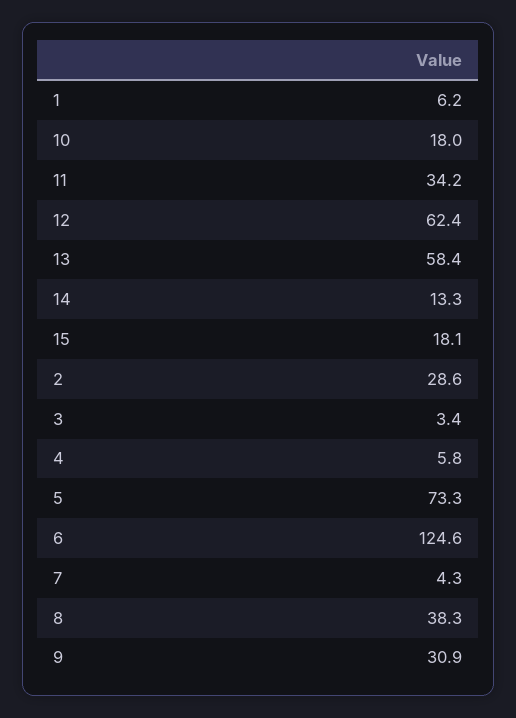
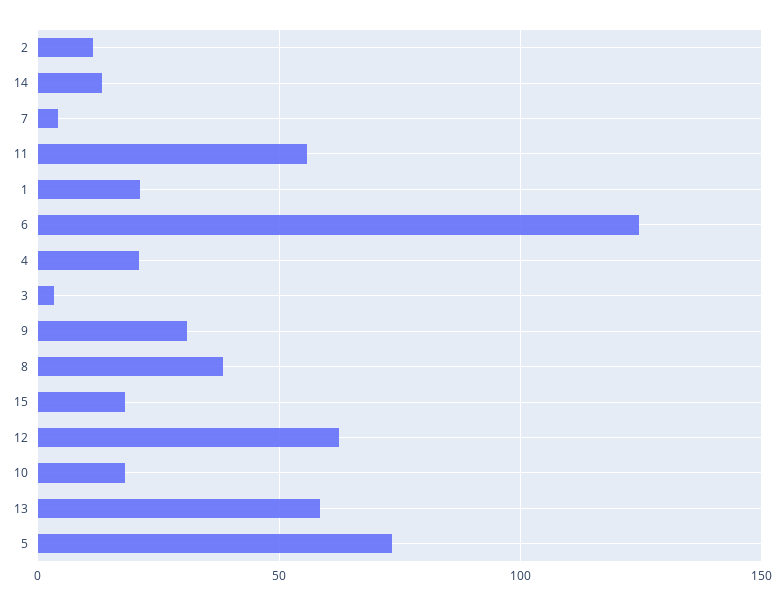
  {
-   "1": 6.2,
+   "1": 20,
    "10": 18,
-   "11": 34.2,
+   "11": 55,
    "12": 62.4,
    "13": 58.4,
    "14": 13.3,
    "15": 18.1,
-   "2": 28.6,
+   "2": 10,
    "3": 3.4,
-   "4": 5.8,
+   "4": 20,
    "5": 73.3,
    "6": 124.6,
    "7": 4.3,
    "8": 38.3,
    "9": 30.9
  }

